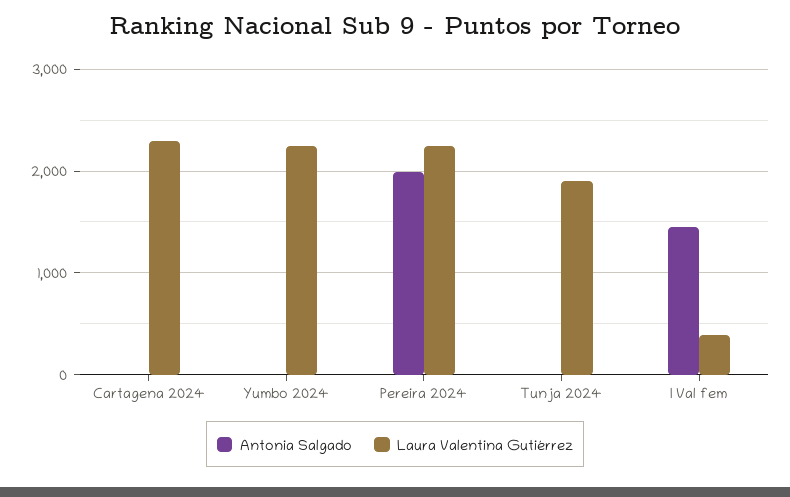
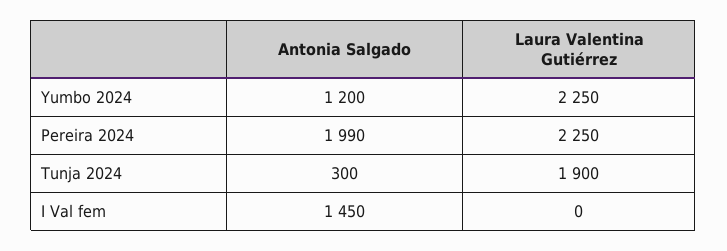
  {
    "Antonia Salgado": {
-     "Cartagena 2024": 0,
-     "Yumbo 2024": 0,
+     "Yumbo 2024": 1200,
      "Pereira 2024": 1990,
-     "Tunja 2024": 0,
+     "Tunja 2024": 300,
      "I Val fem": 1450
    },
    "Laura Valentina Gutiérrez": {
-     "Cartagena 2024": 2300,
      "Yumbo 2024": 2250,
      "Pereira 2024": 2250,
      "Tunja 2024": 1900,
-     "I Val fem": 400
+     "I Val fem": 0
    }
  }

